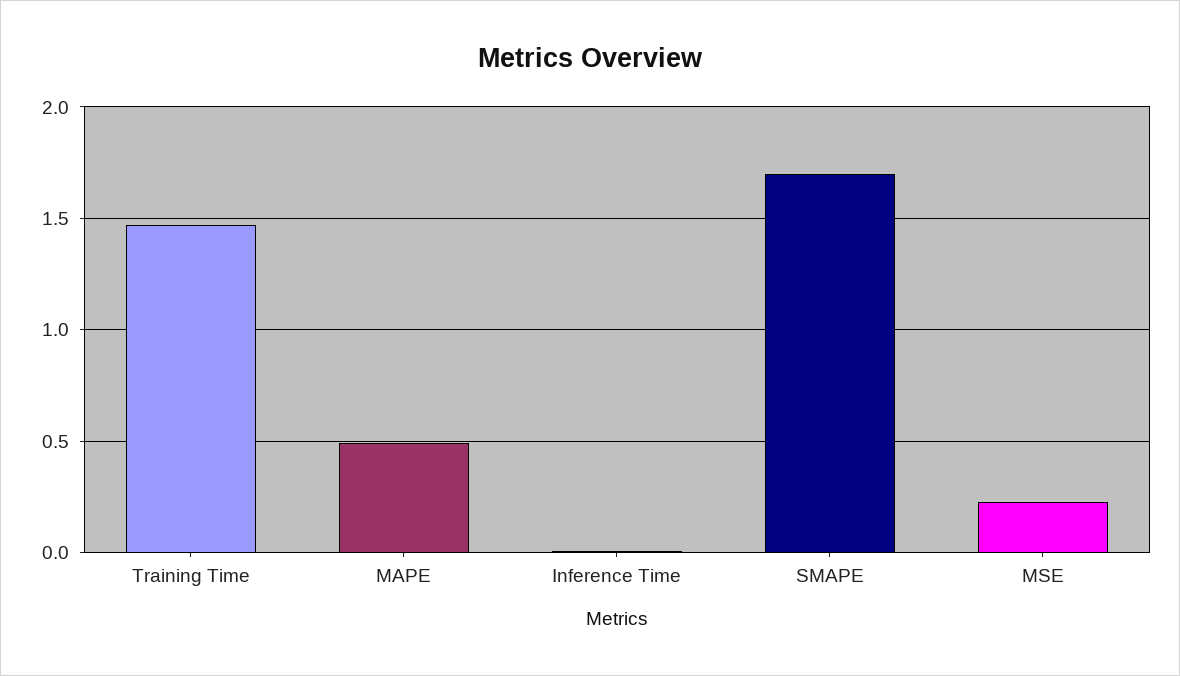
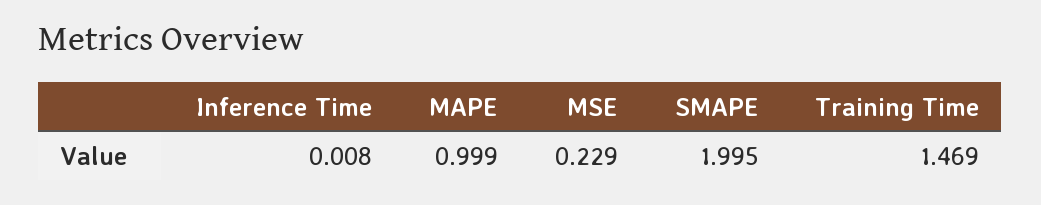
  {
    "Training Time": 1.469,
-   "MAPE": 0.5,
+   "MAPE": 0.999,
    "Inference Time": 0.008,
-   "SMAPE": 1.7,
+   "SMAPE": 1.995,
    "MSE": 0.229
  }

